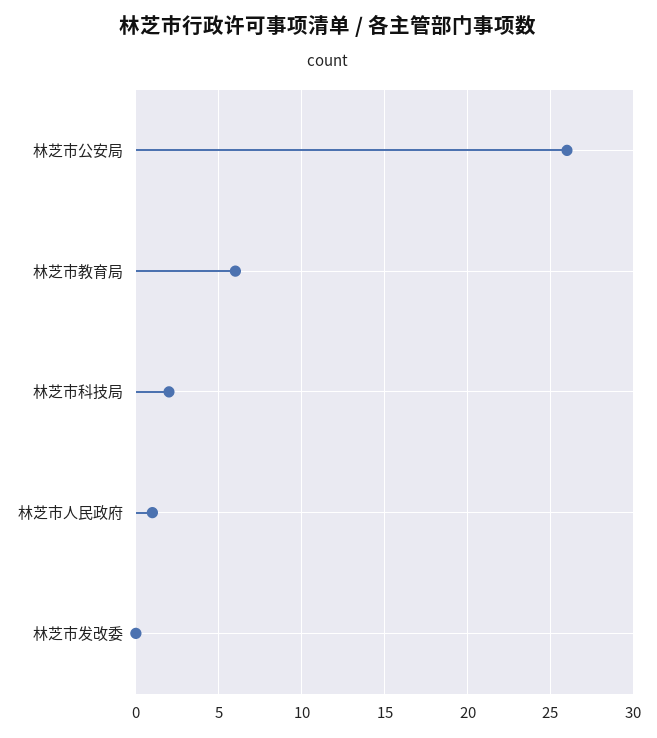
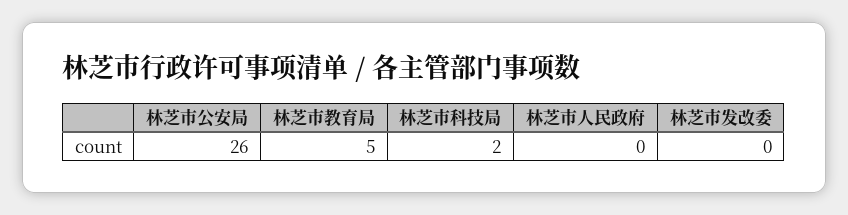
  {
    "林芝市公安局": 26,
-   "林芝市教育局": 6,
+   "林芝市教育局": 5,
    "林芝市科技局": 2,
-   "林芝市人民政府": 1,
+   "林芝市人民政府": 0,
    "林芝市发改委": 0
  }

